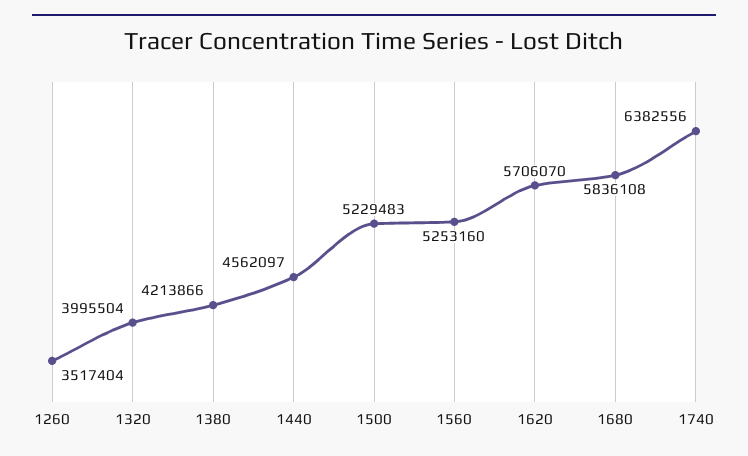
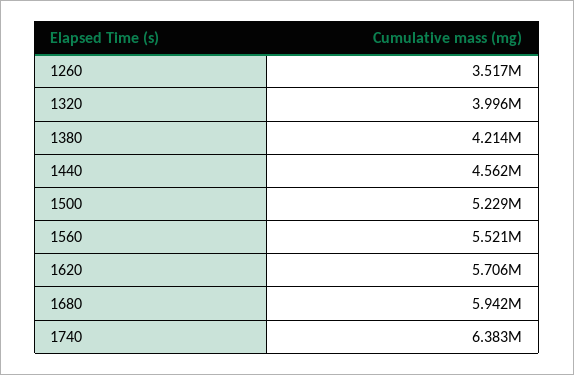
  {
    "1260": 3517404,
    "1320": 3995504,
    "1380": 4213866,
    "1440": 4562097,
    "1500": 5229483,
-   "1560": 5253160,
+   "1560": 5521000,
    "1620": 5706070,
-   "1680": 5836108,
+   "1680": 5942000,
    "1740": 6382556
  }

